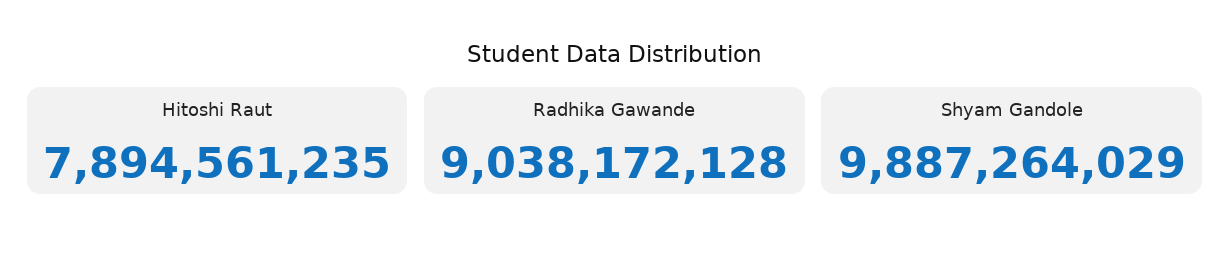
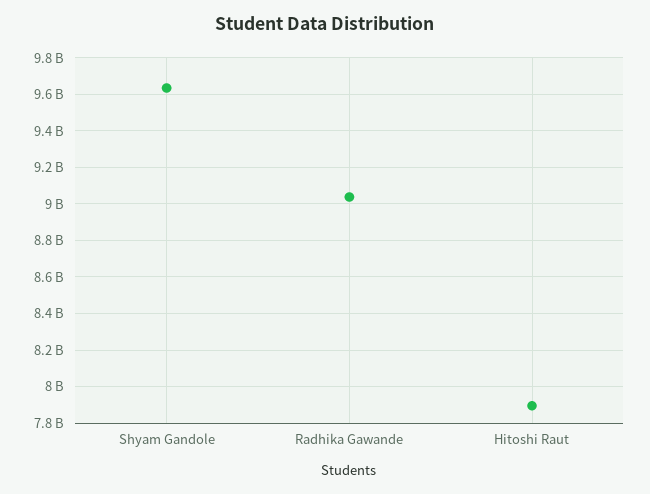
  {
    "Hitoshi Raut": 7894561235,
    "Radhika Gawande": 9038172128,
-   "Shyam Gandole": 9887264029
+   "Shyam Gandole": 9650000000
  }

